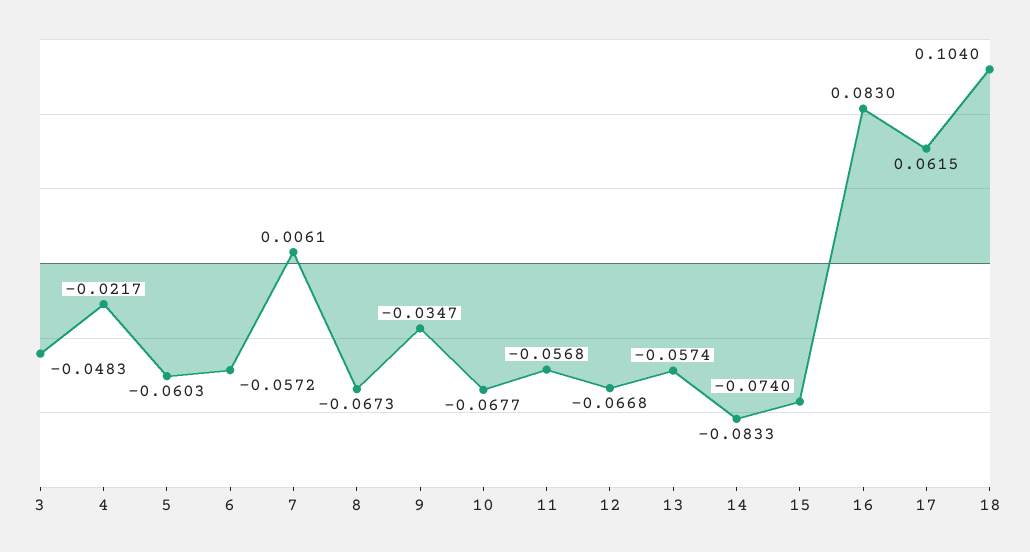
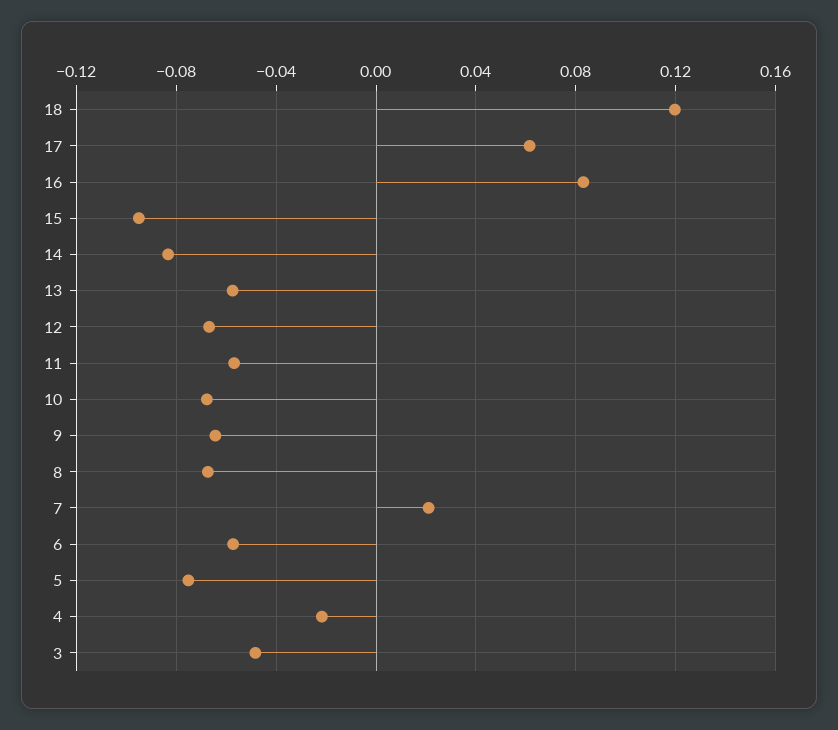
  {
    "3": -0.0483,
    "4": -0.0217,
-   "5": -0.0603,
+   "5": -0.075,
    "6": -0.0572,
-   "7": 0.0061,
+   "7": 0.02,
    "8": -0.0673,
-   "9": -0.0347,
+   "9": -0.065,
    "10": -0.0677,
    "11": -0.0568,
    "12": -0.0668,
    "13": -0.0574,
    "14": -0.0833,
-   "15": -0.074,
+   "15": -0.095,
    "16": 0.083,
    "17": 0.0615,
-   "18": 0.104
+   "18": 0.12
  }

